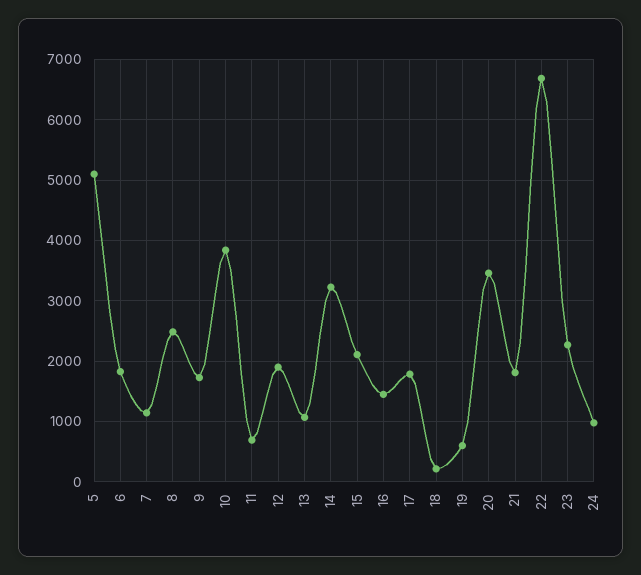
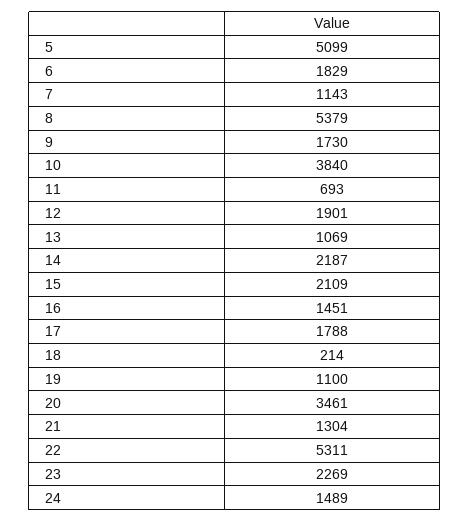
  {
    "5": 5099,
    "6": 1829,
    "7": 1143,
-   "8": 2500,
+   "8": 5379,
    "9": 1730,
    "10": 3840,
    "11": 693,
    "12": 1901,
    "13": 1069,
-   "14": 3200,
+   "14": 2187,
    "15": 2109,
    "16": 1451,
    "17": 1788,
    "18": 214,
-   "19": 600,
+   "19": 1100,
    "20": 3461,
-   "21": 1800,
+   "21": 1304,
-   "22": 6700,
+   "22": 5311,
    "23": 2269,
-   "24": 1000
+   "24": 1489
  }

